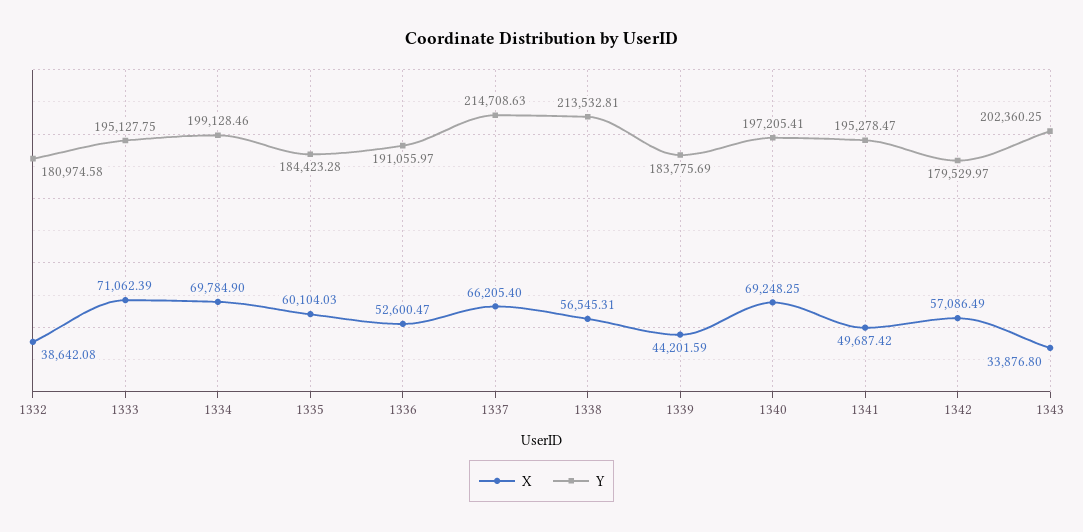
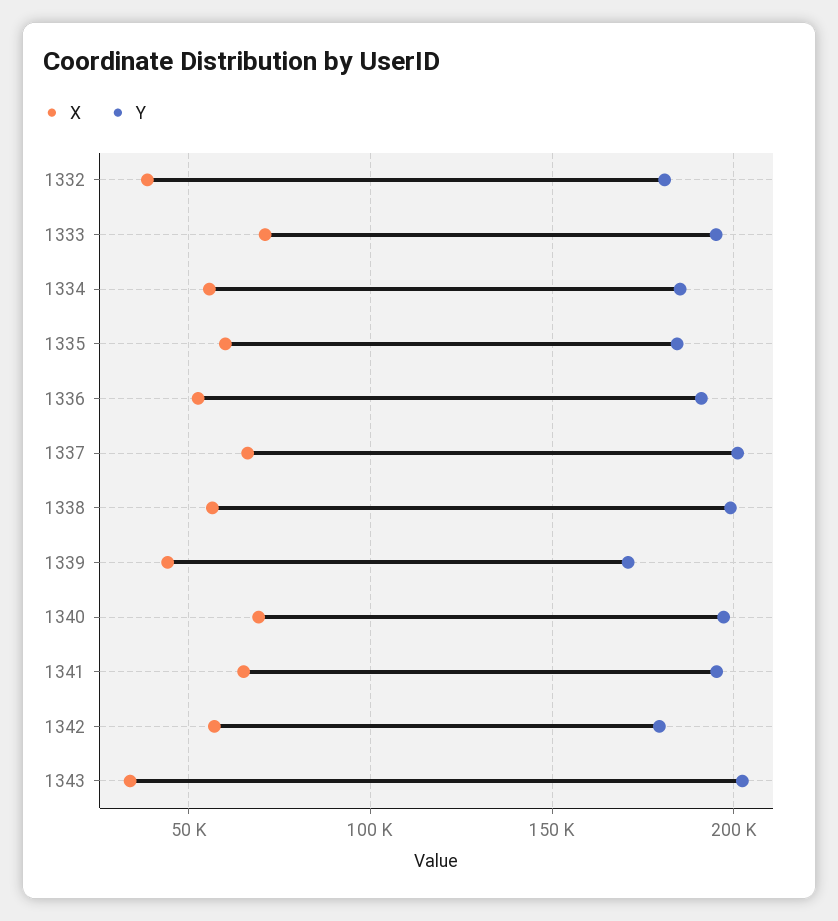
  {
    "X": {
      "1332": 38642.08,
      "1333": 71062.39,
-     "1334": 69784.9,
+     "1334": 55000,
      "1335": 60104.03,
      "1336": 52600.47,
      "1337": 66205.4,
      "1338": 56545.31,
      "1339": 44201.59,
      "1340": 69248.25,
-     "1341": 49687.42,
+     "1341": 65000,
      "1342": 57086.49,
      "1343": 33876.8
    },
    "Y": {
      "1332": 180974.58,
      "1333": 195127.75,
-     "1334": 199128.46,
+     "1334": 185000,
      "1335": 184423.28,
      "1336": 191055.97,
-     "1337": 214708.63,
+     "1337": 200000,
-     "1338": 213532.81,
+     "1338": 200000,
-     "1339": 183775.69,
+     "1339": 170000,
      "1340": 197205.41,
      "1341": 195278.47,
      "1342": 179529.97,
      "1343": 202360.25
    }
  }

